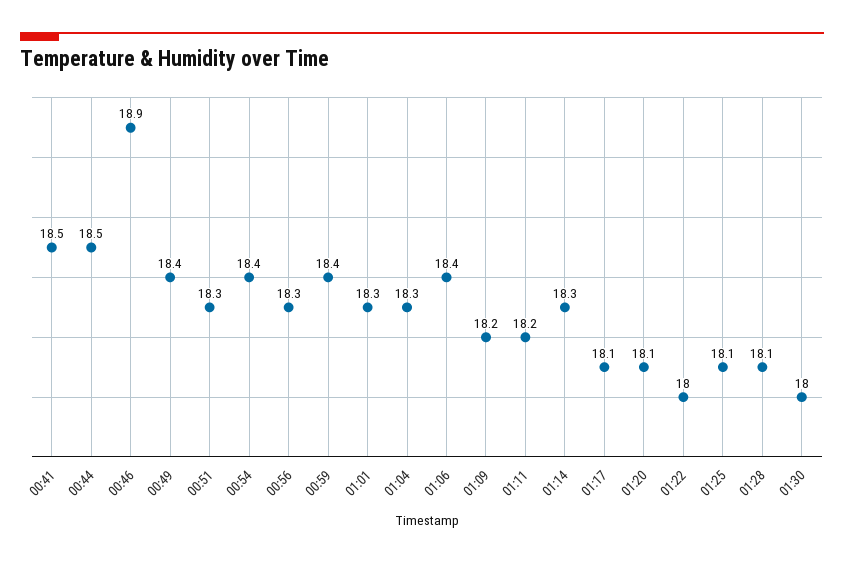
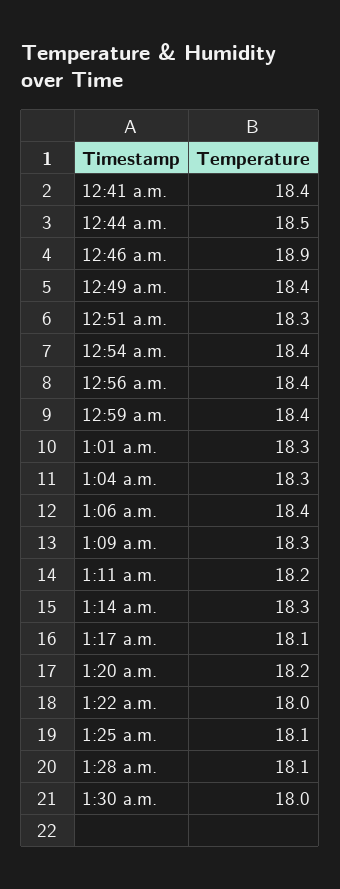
  {
-   "00:41": 18.5,
+   "00:41": 18.4,
    "00:44": 18.5,
    "00:46": 18.9,
    "00:49": 18.4,
    "00:51": 18.3,
    "00:54": 18.4,
-   "00:56": 18.3,
+   "00:56": 18.4,
    "00:59": 18.4,
    "01:01": 18.3,
    "01:04": 18.3,
    "01:06": 18.4,
-   "01:09": 18.2,
+   "01:09": 18.3,
    "01:11": 18.2,
    "01:14": 18.3,
    "01:17": 18.1,
-   "01:20": 18.1,
+   "01:20": 18.2,
    "01:22": 18,
    "01:25": 18.1,
    "01:28": 18.1,
    "01:30": 18
  }

